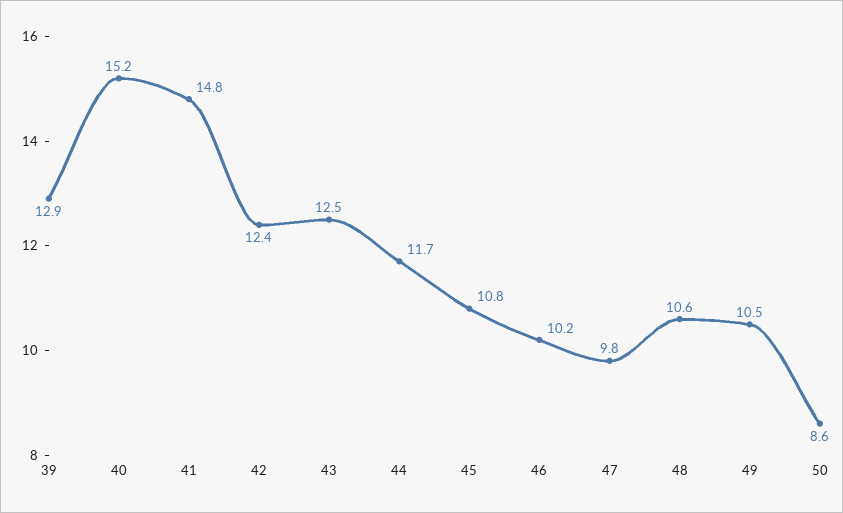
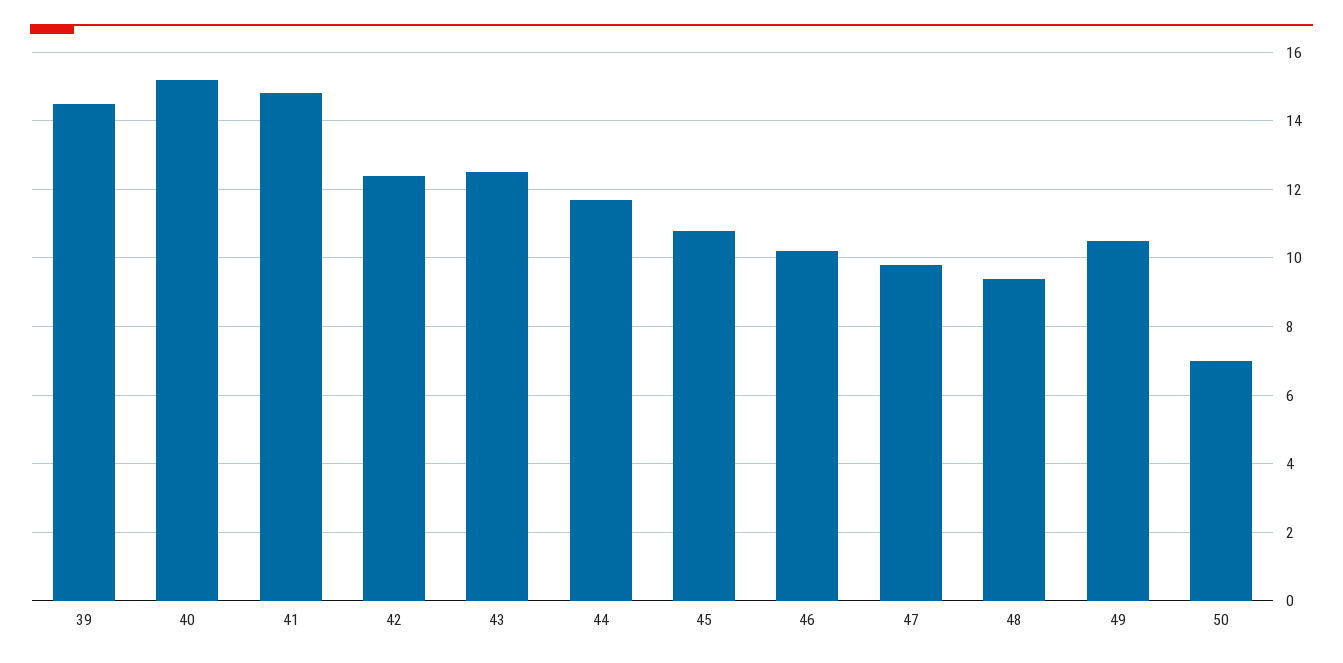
  {
-   "39": 12.9,
+   "39": 14.5,
    "40": 15.2,
    "41": 14.8,
    "42": 12.4,
    "43": 12.5,
    "44": 11.7,
    "45": 10.8,
    "46": 10.2,
    "47": 9.8,
-   "48": 10.6,
+   "48": 9.5,
    "49": 10.5,
-   "50": 8.6
+   "50": 7
  }

